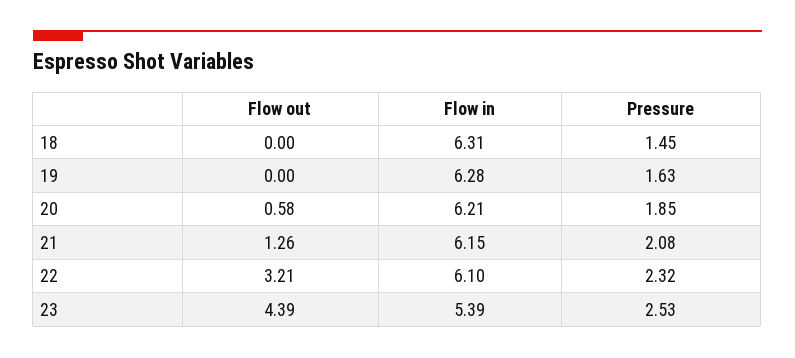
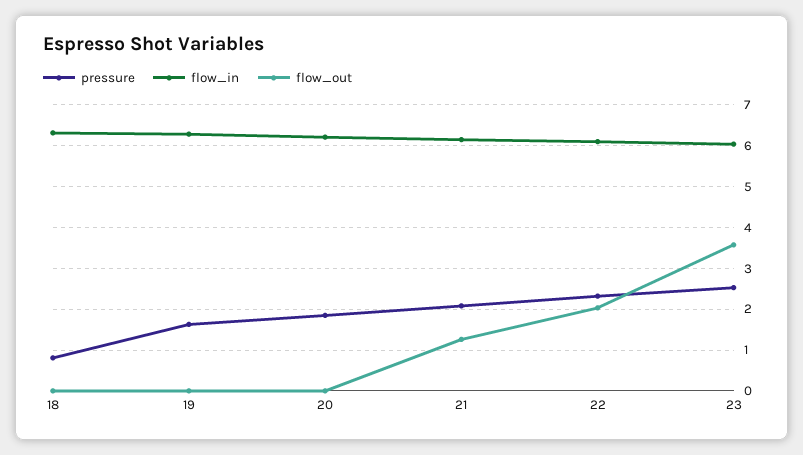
  {
    "Flow out": {
      "18": 0,
      "19": 0,
-     "20": 0.58,
+     "20": 0,
      "21": 1.26,
-     "22": 3.21,
+     "22": 2,
-     "23": 4.39
+     "23": 3.6
    },
    "Flow in": {
      "18": 6.31,
      "19": 6.28,
      "20": 6.21,
      "21": 6.15,
      "22": 6.1,
-     "23": 5.39
+     "23": 6
    },
    "Pressure": {
-     "18": 1.45,
+     "18": 0.8,
      "19": 1.63,
      "20": 1.85,
      "21": 2.08,
      "22": 2.32,
      "23": 2.53
    }
  }

